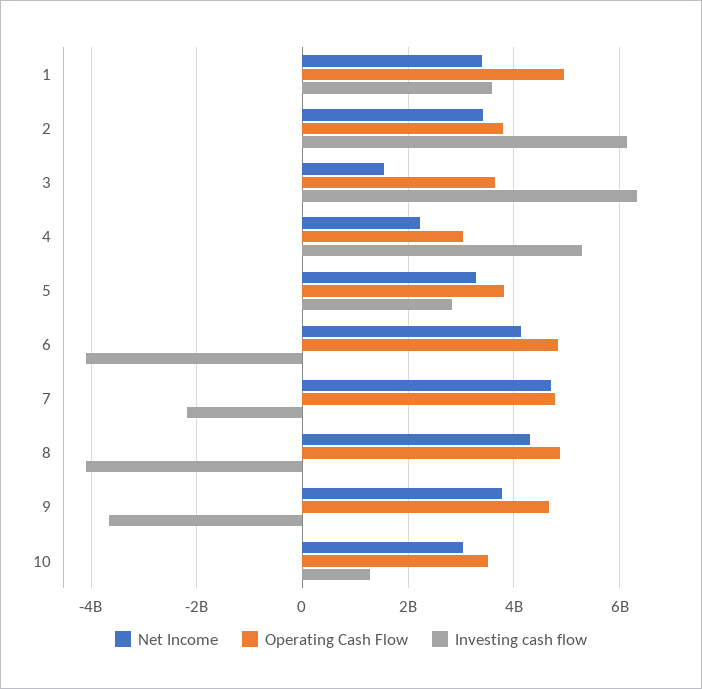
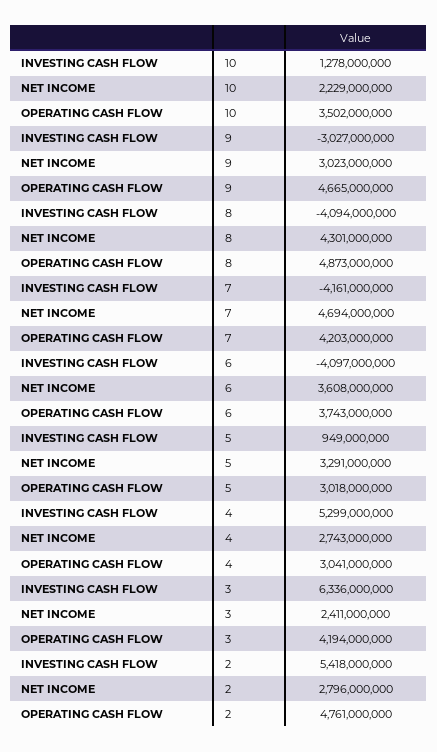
  {
    "Net Income": {
-     "1": 3400000000,
-     "2": 3400000000,
+     "2": 2796000000,
-     "3": 1600000000,
+     "3": 2411000000,
-     "4": 2200000000,
+     "4": 2743000000,
      "5": 3291000000,
-     "6": 4200000000,
+     "6": 3608000000,
      "7": 4694000000,
      "8": 4301000000,
-     "9": 3800000000,
+     "9": 3023000000,
-     "10": 3000000000
+     "10": 2229000000
    },
    "Operating Cash Flow": {
-     "1": 5000000000,
-     "2": 3800000000,
+     "2": 4761000000,
-     "3": 3600000000,
+     "3": 4194000000,
      "4": 3041000000,
-     "5": 3800000000,
+     "5": 3018000000,
-     "6": 4800000000,
+     "6": 3743000000,
-     "7": 4800000000,
+     "7": 4203000000,
      "8": 4873000000,
      "9": 4665000000,
      "10": 3502000000
    },
    "Investing cash flow": {
-     "1": 3600000000,
-     "2": 6200000000,
+     "2": 5418000000,
      "3": 6336000000,
      "4": 5299000000,
-     "5": 2800000000,
+     "5": 949000000,
      "6": -4097000000,
-     "7": -2200000000,
+     "7": -4161000000,
      "8": -4094000000,
-     "9": -3600000000,
+     "9": -3027000000,
      "10": 1278000000
    }
  }

